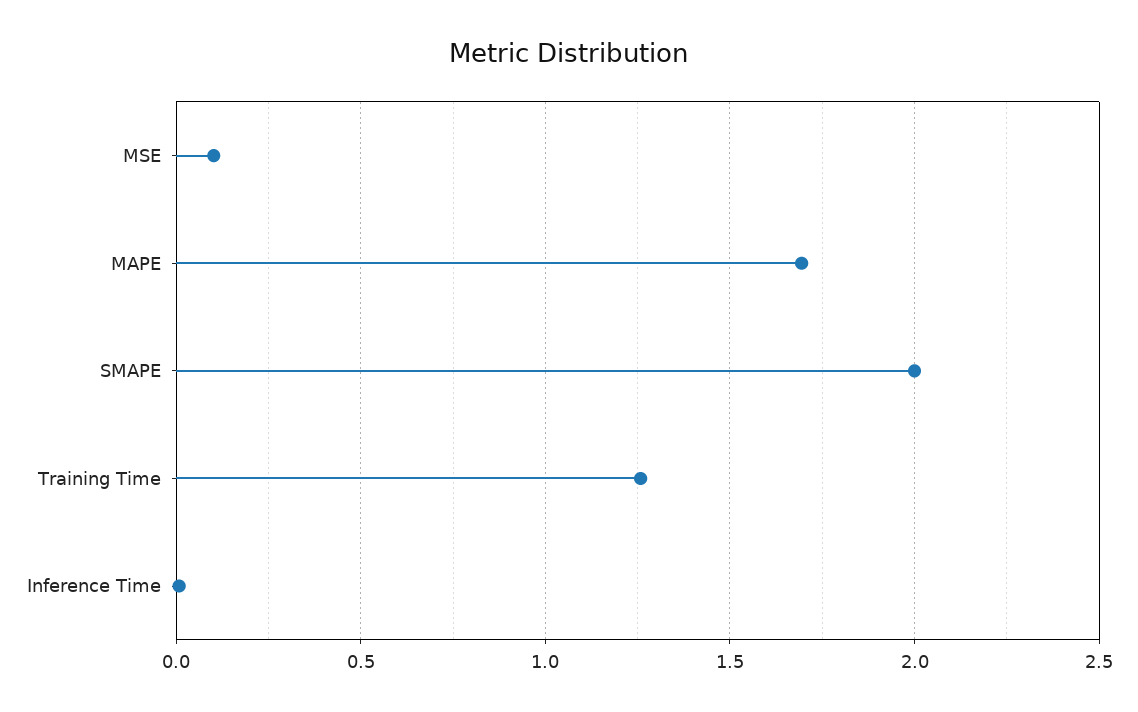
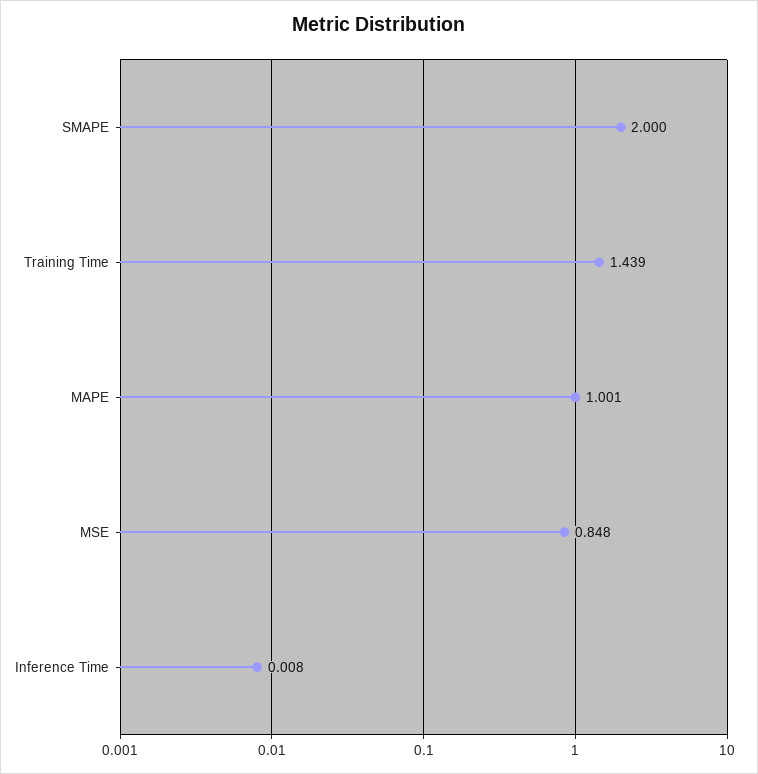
  {
-   "MSE": 0.1,
+   "MSE": 0.848,
-   "MAPE": 1.7,
+   "MAPE": 1.001,
    "SMAPE": 2,
-   "Training Time": 1.25,
+   "Training Time": 1.439,
    "Inference Time": 0.008
  }

